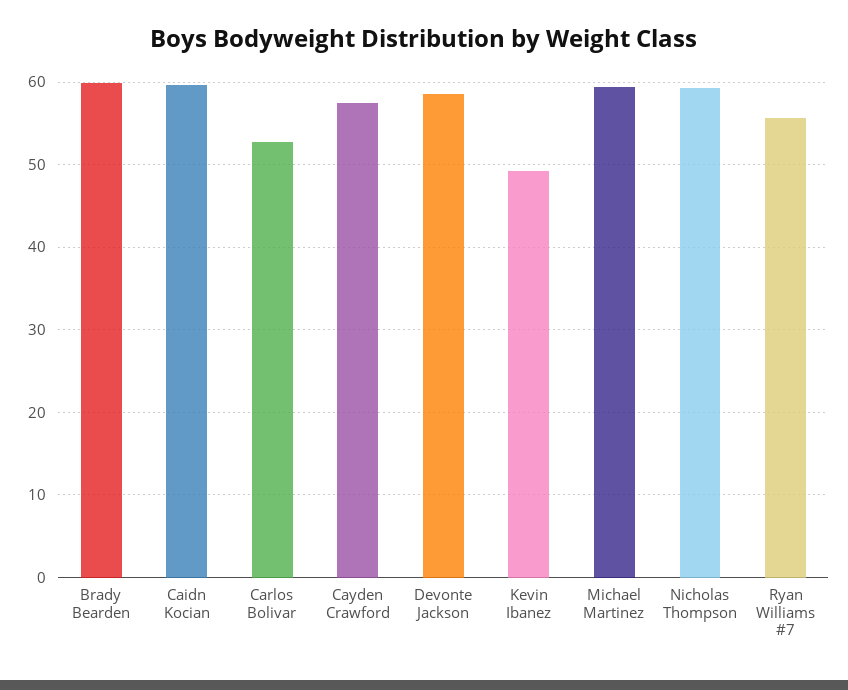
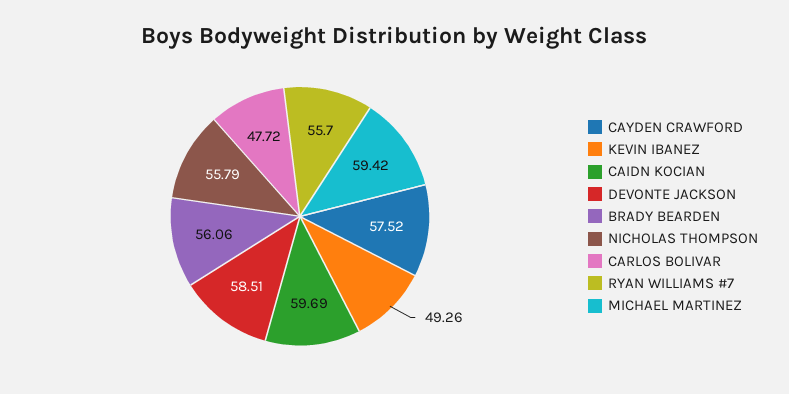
  {
-   "Brady Bearden": 60,
+   "Brady Bearden": 56.06,
    "Caidn Kocian": 59.69,
-   "Carlos Bolivar": 53,
+   "Carlos Bolivar": 47.72,
    "Cayden Crawford": 57.52,
    "Devonte Jackson": 58.51,
    "Kevin Ibanez": 49.26,
    "Michael Martinez": 59.42,
-   "Nicholas Thompson": 59,
+   "Nicholas Thompson": 55.79,
    "Ryan Williams #7": 55.7
  }

